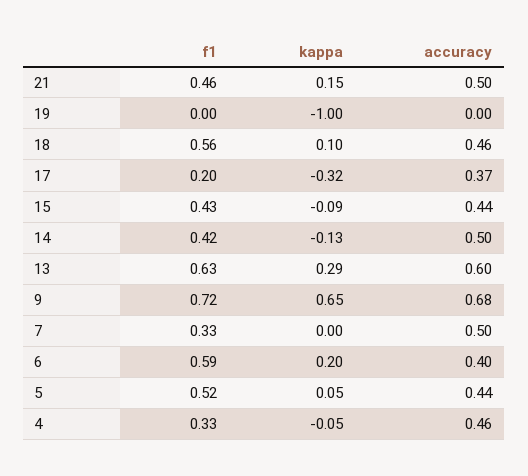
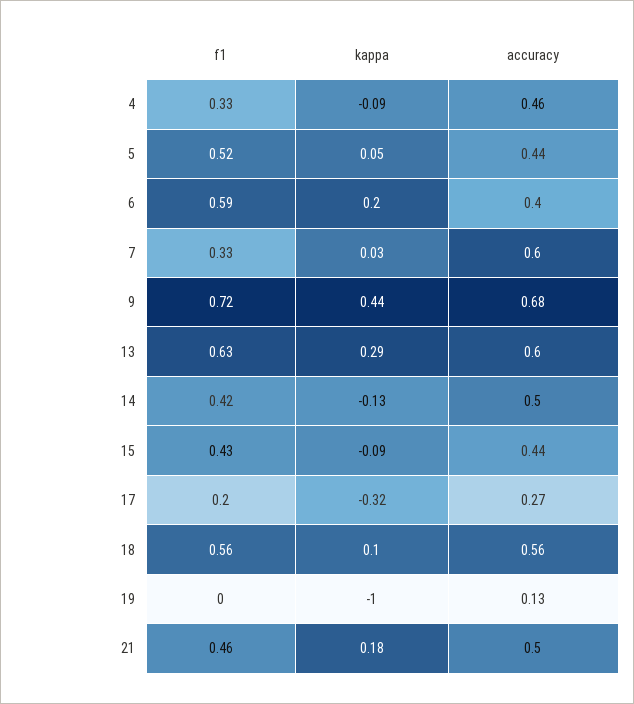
  {
    "f1": {
      "21": 0.46,
      "19": 0,
      "18": 0.56,
      "17": 0.2,
      "15": 0.43,
      "14": 0.42,
      "13": 0.63,
      "9": 0.72,
      "7": 0.33,
      "6": 0.59,
      "5": 0.52,
      "4": 0.33
    },
    "kappa": {
-     "21": 0.15,
+     "21": 0.18,
      "19": -1,
      "18": 0.1,
      "17": -0.32,
      "15": -0.09,
      "14": -0.13,
      "13": 0.29,
-     "9": 0.65,
+     "9": 0.44,
-     "7": 0,
+     "7": 0.03,
      "6": 0.2,
      "5": 0.05,
-     "4": -0.05
+     "4": -0.09
    },
    "accuracy": {
      "21": 0.5,
-     "19": 0,
+     "19": 0.13,
-     "18": 0.46,
+     "18": 0.56,
-     "17": 0.37,
+     "17": 0.27,
      "15": 0.44,
      "14": 0.5,
      "13": 0.6,
      "9": 0.68,
-     "7": 0.5,
+     "7": 0.6,
      "6": 0.4,
      "5": 0.44,
      "4": 0.46
    }
  }

